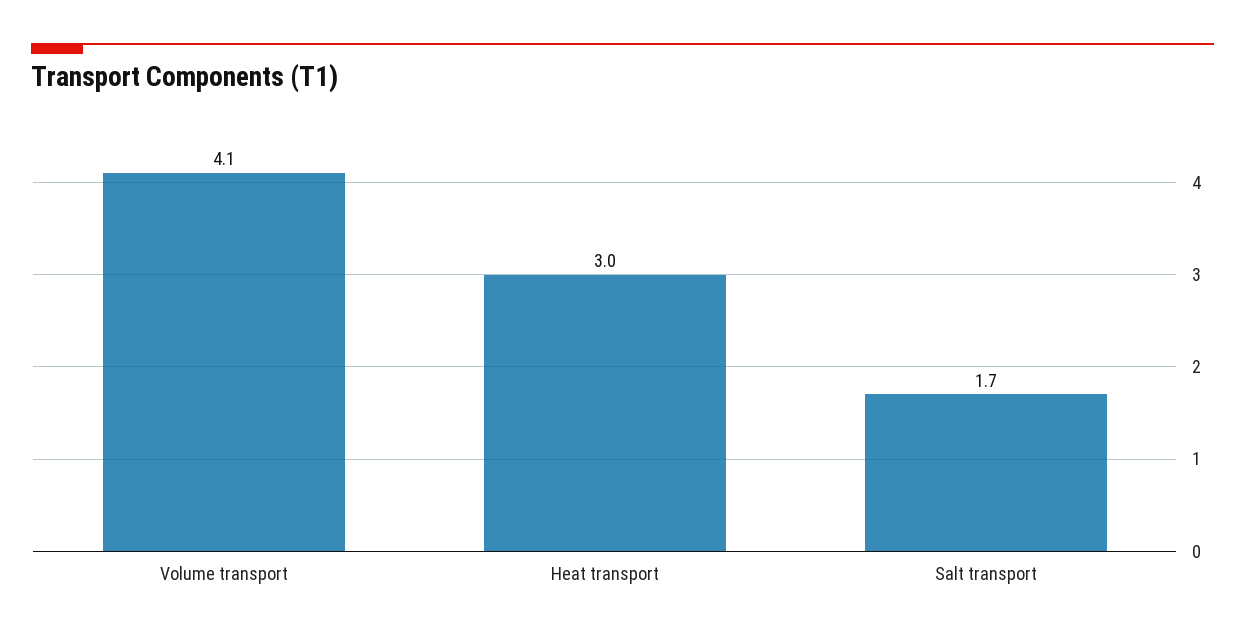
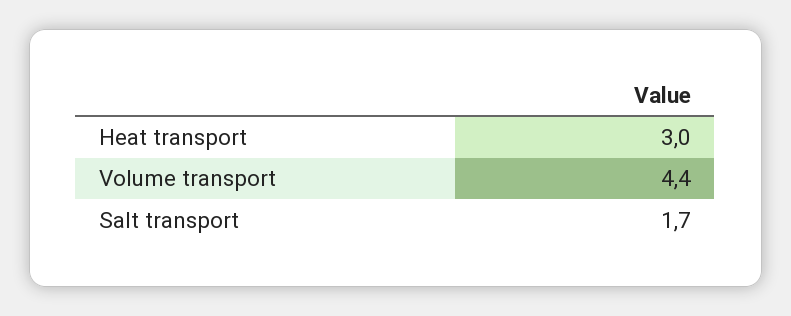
  {
-   "Volume transport": 4.1,
+   "Volume transport": 4.4,
    "Heat transport": 3,
    "Salt transport": 1.7
  }

